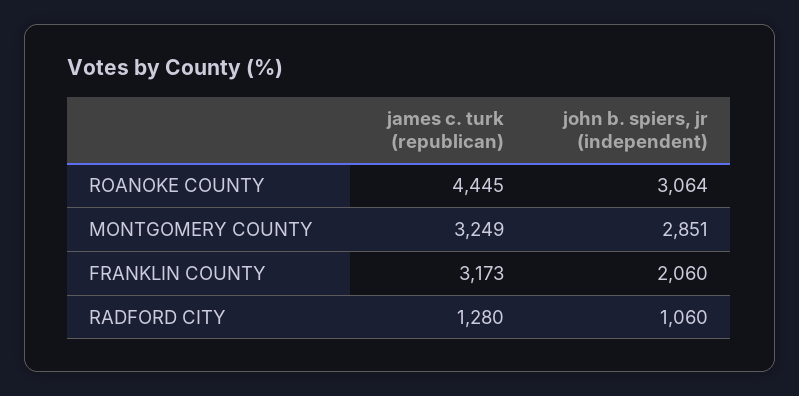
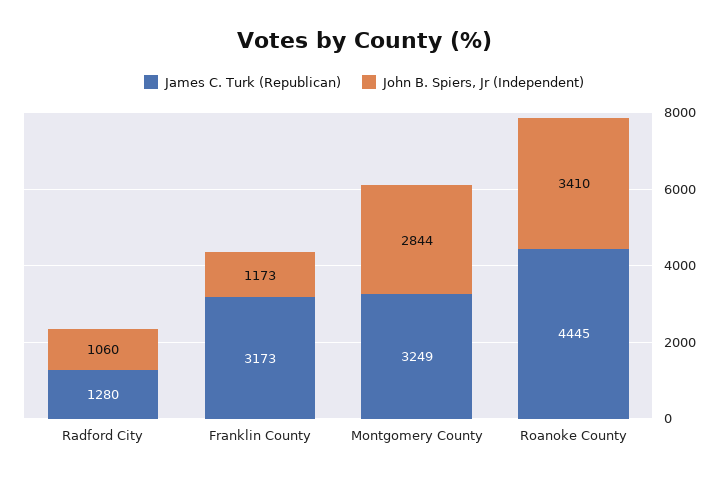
  {
    "james c. turk (republican)": {
      "ROANOKE COUNTY": 4445,
      "MONTGOMERY COUNTY": 3249,
      "FRANKLIN COUNTY": 3173,
      "RADFORD CITY": 1280
    },
    "john b. spiers, jr (independent)": {
-     "ROANOKE COUNTY": 3064,
+     "ROANOKE COUNTY": 3410,
-     "MONTGOMERY COUNTY": 2851,
+     "MONTGOMERY COUNTY": 2844,
-     "FRANKLIN COUNTY": 2060,
+     "FRANKLIN COUNTY": 1173,
      "RADFORD CITY": 1060
    }
  }

